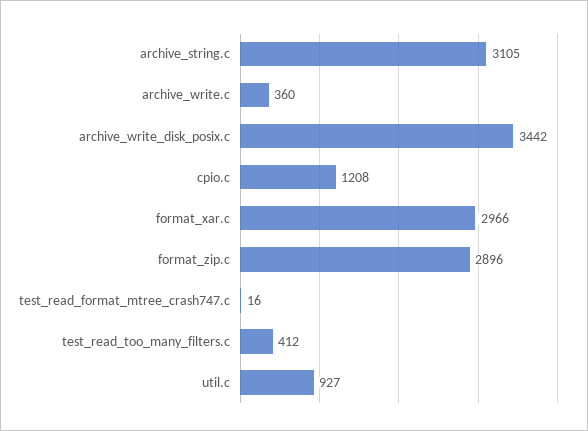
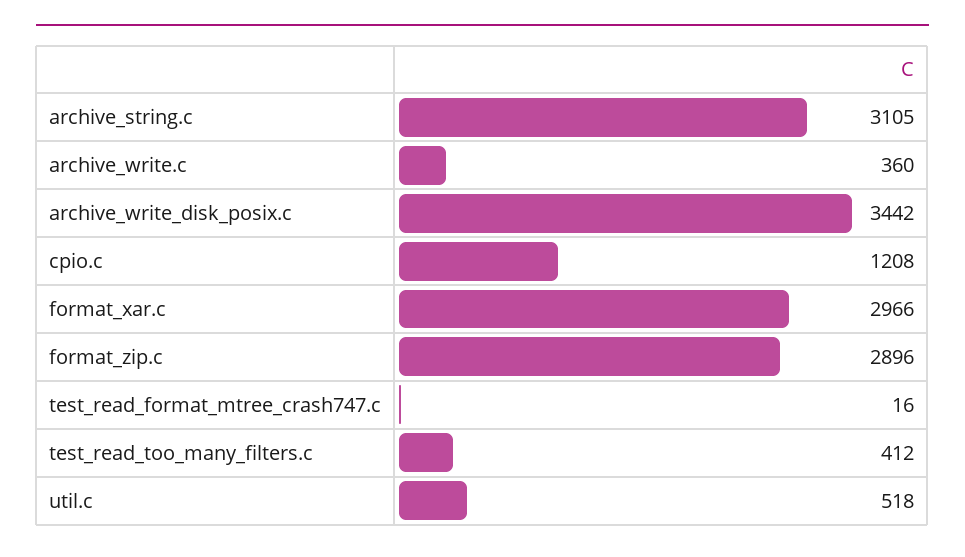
  {
    "archive_string.c": 3105,
    "archive_write.c": 360,
    "archive_write_disk_posix.c": 3442,
    "cpio.c": 1208,
    "format_xar.c": 2966,
    "format_zip.c": 2896,
    "test_read_format_mtree_crash747.c": 16,
    "test_read_too_many_filters.c": 412,
-   "util.c": 927
+   "util.c": 518
  }

